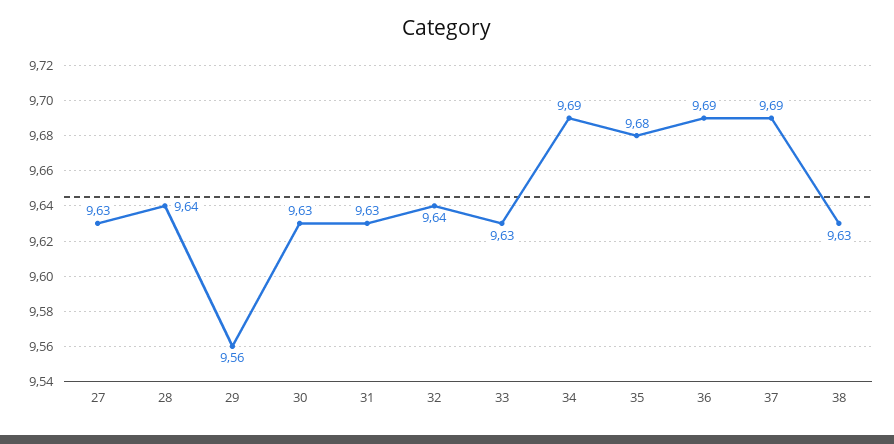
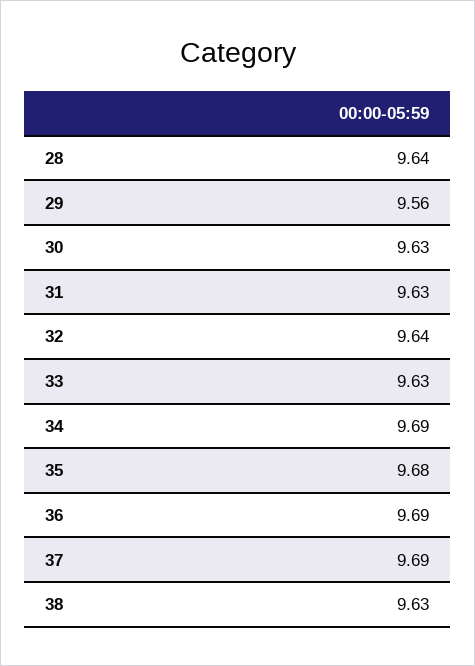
  {
-   "27": 9.63,
    "28": 9.64,
    "29": 9.56,
    "30": 9.63,
    "31": 9.63,
    "32": 9.64,
    "33": 9.63,
    "34": 9.69,
    "35": 9.68,
    "36": 9.69,
    "37": 9.69,
    "38": 9.63
  }

